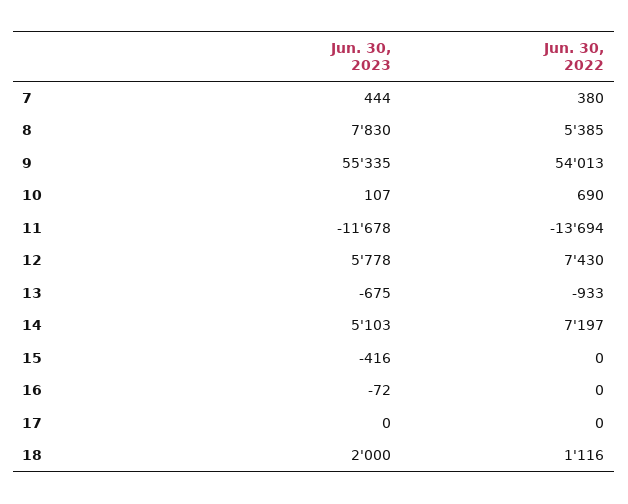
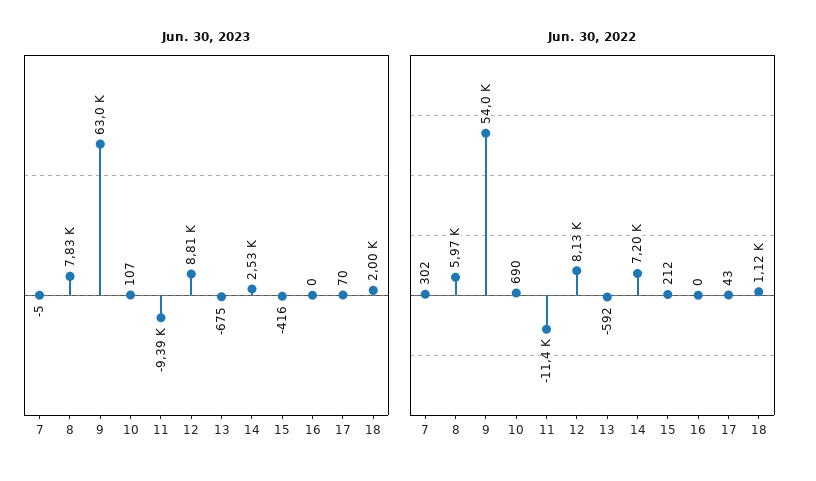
  {
    "Jun. 30, 2023": {
-     "7": 444,
+     "7": -5,
      "8": 7830,
-     "9": 55335,
+     "9": 63000,
      "10": 107,
-     "11": -11678,
+     "11": -9390,
-     "12": 5778,
+     "12": 8810,
      "13": -675,
-     "14": 5103,
+     "14": 2530,
      "15": -416,
-     "16": -72,
+     "16": 0,
-     "17": 0,
+     "17": 70,
      "18": 2000
    },
    "Jun. 30, 2022": {
-     "7": 380,
+     "7": 302,
-     "8": 5385,
+     "8": 5970,
      "9": 54013,
      "10": 690,
-     "11": -13694,
+     "11": -11400,
-     "12": 7430,
+     "12": 8130,
-     "13": -933,
+     "13": -592,
      "14": 7197,
-     "15": 0,
+     "15": 212,
      "16": 0,
-     "17": 0,
+     "17": 43,
      "18": 1116
    }
  }

